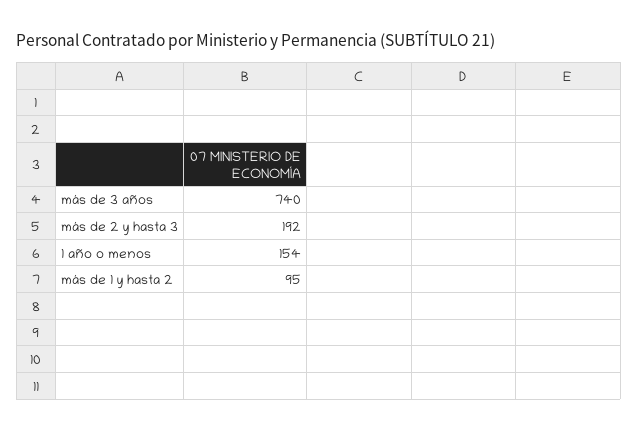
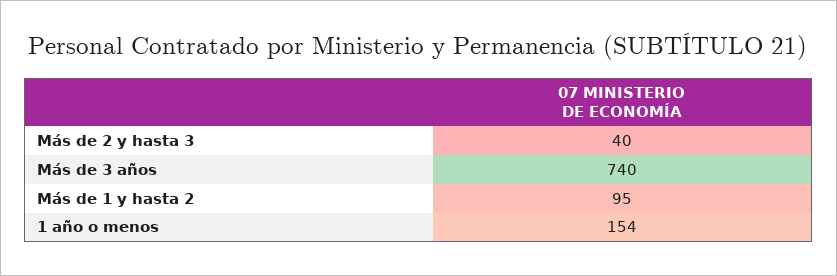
  {
    "más de 3 años": 740,
-   "más de 2 y hasta 3": 192,
+   "más de 2 y hasta 3": 40,
    "1 año o menos": 154,
    "más de 1 y hasta 2": 95
  }

